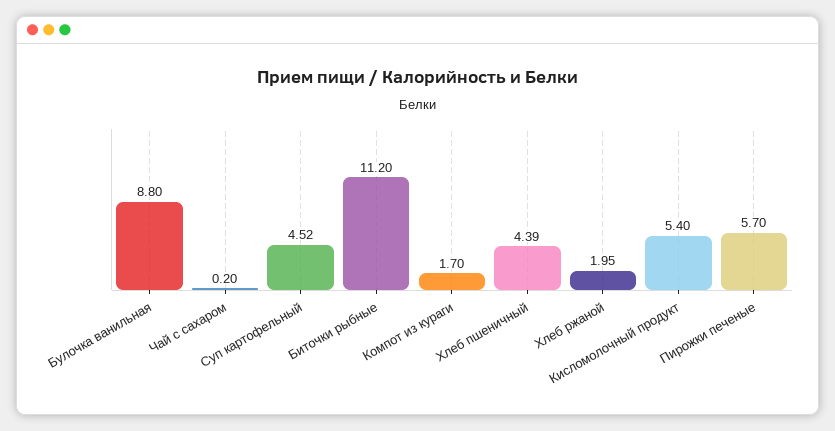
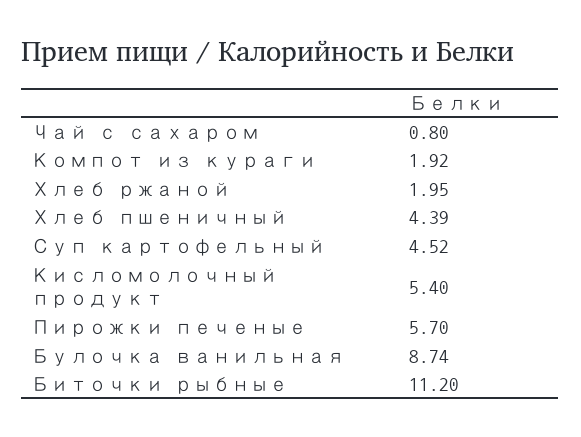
  {
-   "Булочка ванильная": 8.8,
+   "Булочка ванильная": 8.74,
-   "Чай с сахаром": 0.2,
+   "Чай с сахаром": 0.8,
    "Суп картофельный": 4.52,
    "Биточки рыбные": 11.2,
-   "Компот из кураги": 1.7,
+   "Компот из кураги": 1.92,
    "Хлеб пшеничный": 4.39,
    "Хлеб ржаной": 1.95,
    "Кисломолочный продукт": 5.4,
    "Пирожки печеные": 5.7
  }

